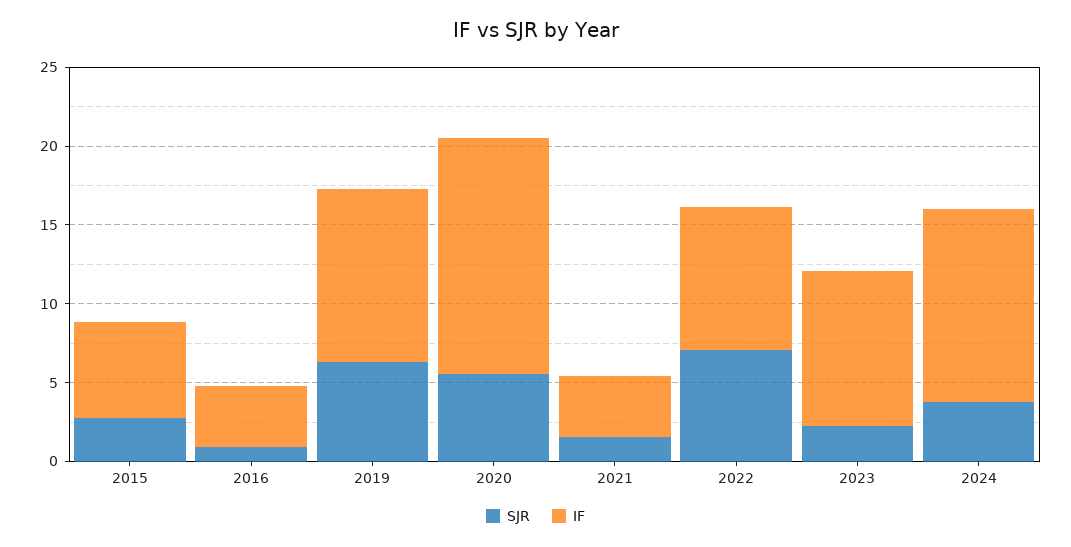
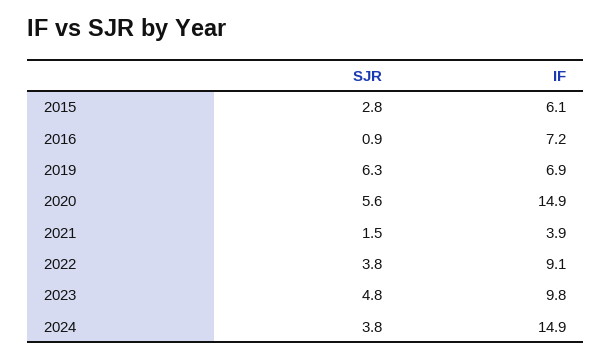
  {
    "SJR": {
      "2015": 2.8,
      "2016": 0.9,
      "2019": 6.3,
      "2020": 5.6,
      "2021": 1.5,
-     "2022": 7,
+     "2022": 3.8,
-     "2023": 2,
+     "2023": 4.8,
      "2024": 3.8
    },
    "IF": {
      "2015": 6.1,
-     "2016": 4,
+     "2016": 7.2,
-     "2019": 11,
+     "2019": 6.9,
      "2020": 14.9,
      "2021": 3.9,
      "2022": 9.1,
      "2023": 9.8,
-     "2024": 12
+     "2024": 14.9
    }
  }

